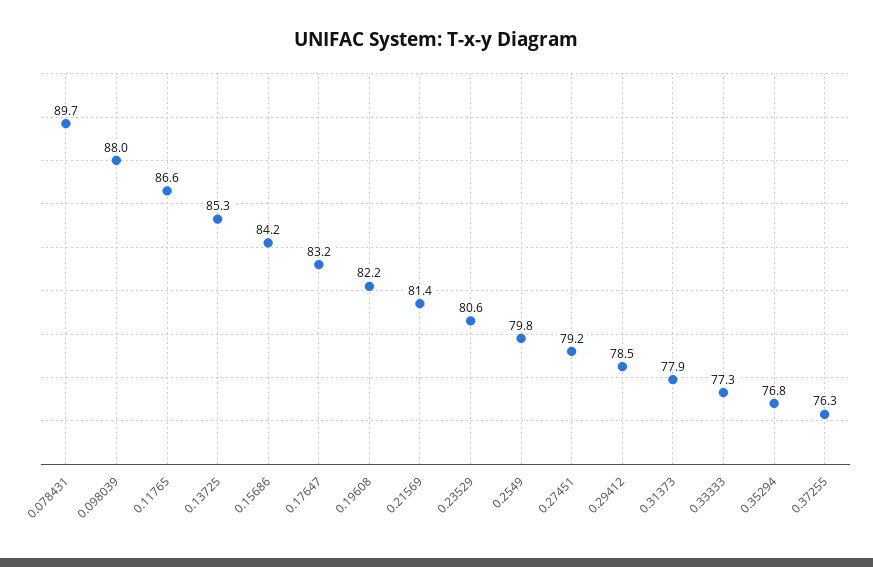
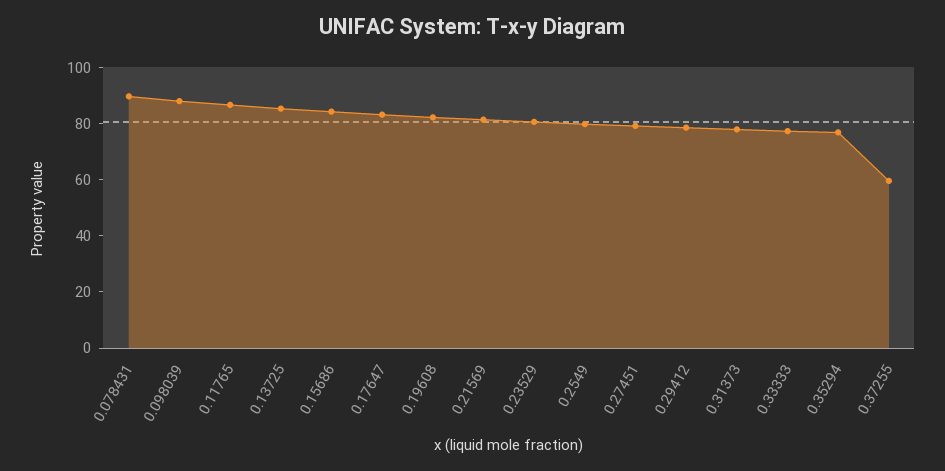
  {
    "0.078431": 89.7,
    "0.098039": 88,
    "0.11765": 86.6,
    "0.13725": 85.3,
    "0.15686": 84.2,
    "0.17647": 83.2,
    "0.19608": 82.2,
    "0.21569": 81.4,
    "0.23529": 80.6,
    "0.2549": 79.8,
    "0.27451": 79.2,
    "0.29412": 78.5,
    "0.31373": 77.9,
    "0.33333": 77.3,
    "0.35294": 76.8,
-   "0.37255": 76.3
+   "0.37255": 60
  }

